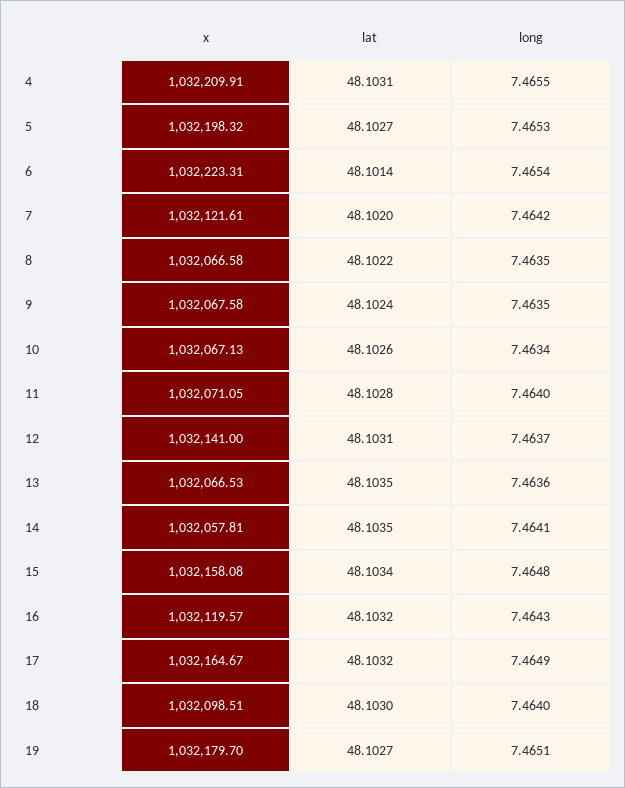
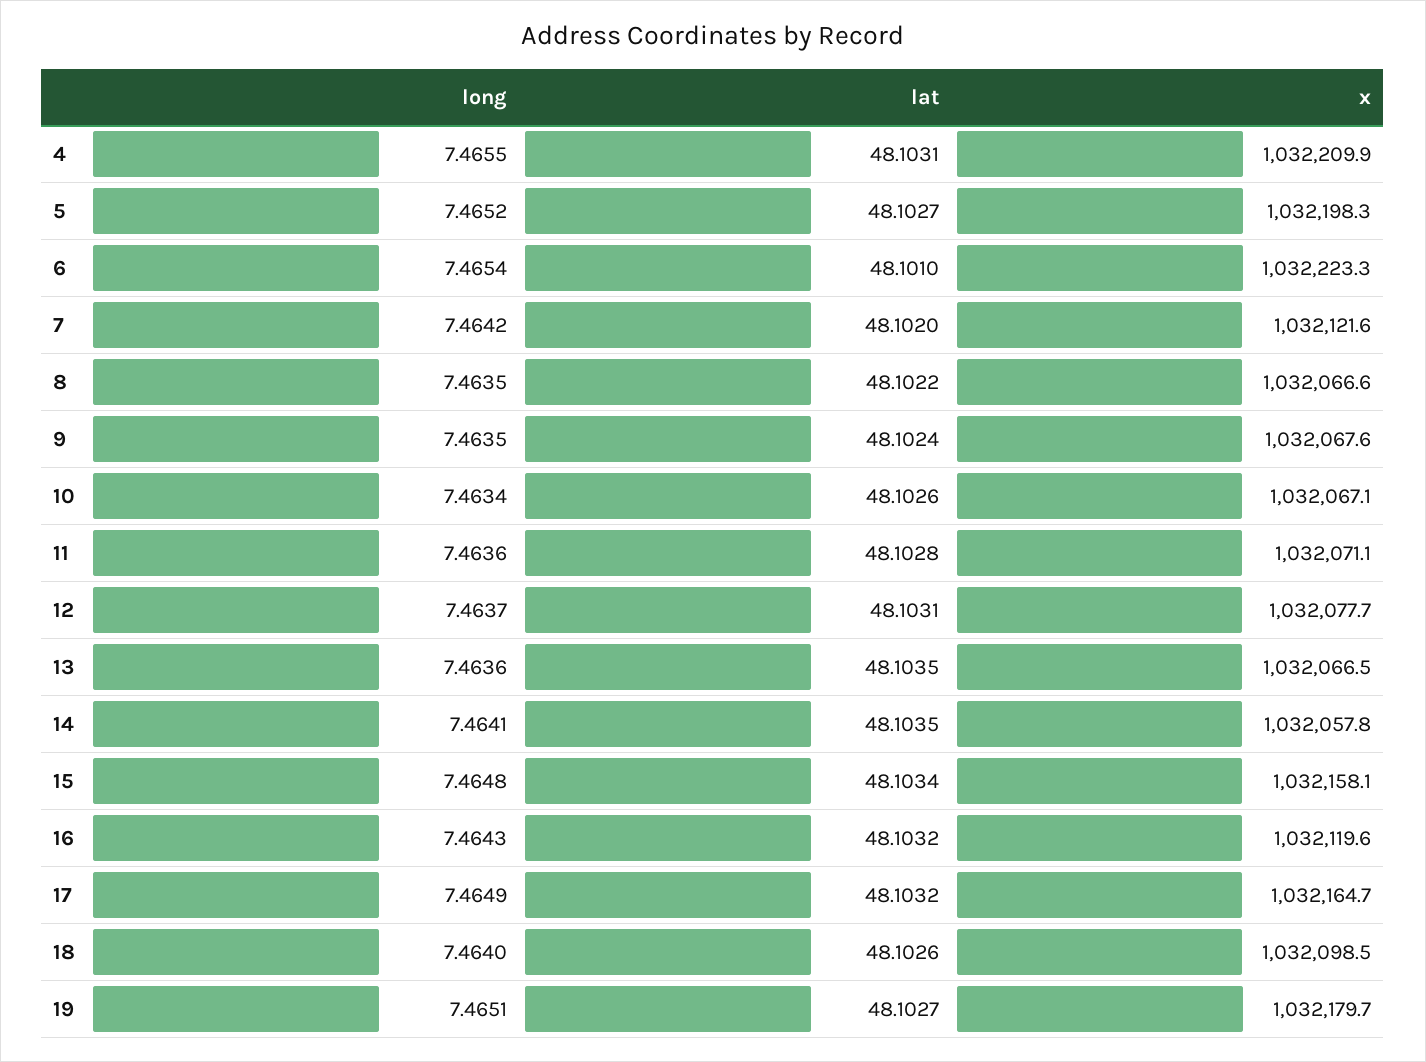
  {
    "x": {
      "4": 1032209.91,
      "5": 1032198.32,
      "6": 1032223.31,
      "7": 1032121.61,
      "8": 1032066.58,
      "9": 1032067.58,
      "10": 1032067.13,
      "11": 1032071.05,
-     "12": 1032141,
+     "12": 1032077.7,
      "13": 1032066.53,
      "14": 1032057.81,
      "15": 1032158.08,
      "16": 1032119.57,
      "17": 1032164.67,
      "18": 1032098.51,
      "19": 1032179.7
    },
    "lat": {
      "4": 48.1031,
      "5": 48.1027,
-     "6": 48.1014,
+     "6": 48.101,
      "7": 48.102,
      "8": 48.1022,
      "9": 48.1024,
      "10": 48.1026,
      "11": 48.1028,
      "12": 48.1031,
      "13": 48.1035,
      "14": 48.1035,
      "15": 48.1034,
      "16": 48.1032,
      "17": 48.1032,
-     "18": 48.103,
+     "18": 48.1026,
      "19": 48.1027
    },
    "long": {
      "4": 7.4655,
-     "5": 7.4653,
+     "5": 7.4652,
      "6": 7.4654,
      "7": 7.4642,
      "8": 7.4635,
      "9": 7.4635,
      "10": 7.4634,
-     "11": 7.464,
+     "11": 7.4636,
      "12": 7.4637,
      "13": 7.4636,
      "14": 7.4641,
      "15": 7.4648,
      "16": 7.4643,
      "17": 7.4649,
      "18": 7.464,
      "19": 7.4651
    }
  }

